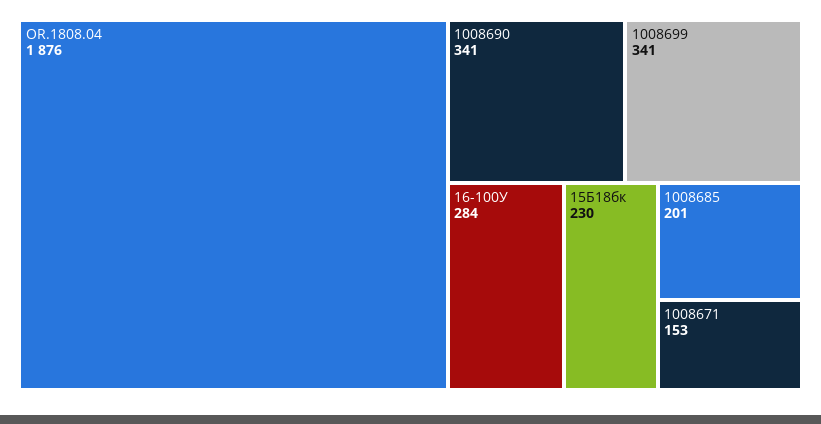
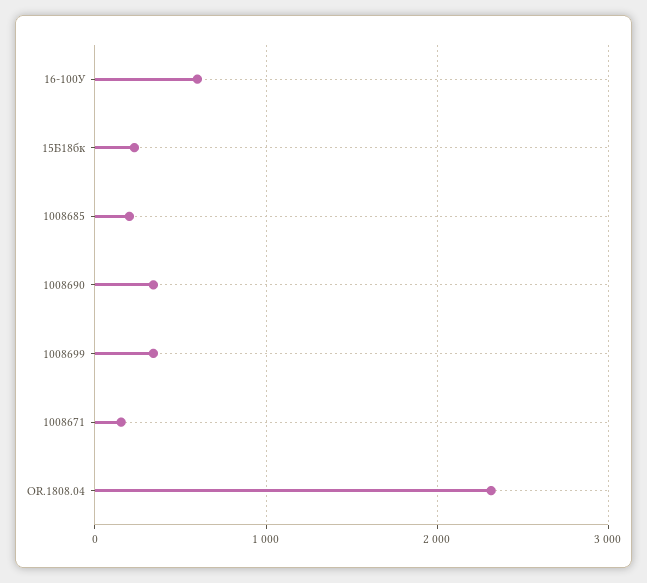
  {
-   "OR.1808.04": 1876,
+   "OR.1808.04": 2300,
    "1008690": 341,
    "1008699": 341,
-   "16-100У": 284,
+   "16-100У": 600,
    "15Б18бк": 230,
    "1008685": 201,
    "1008671": 153
  }

